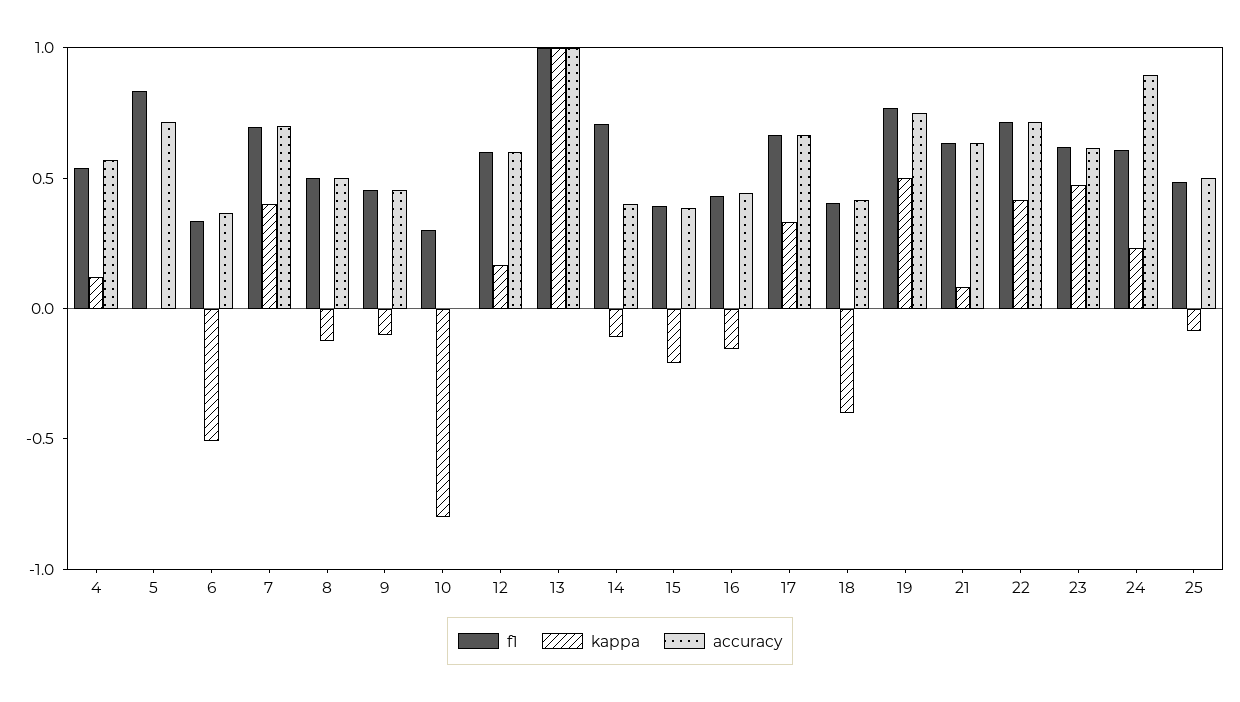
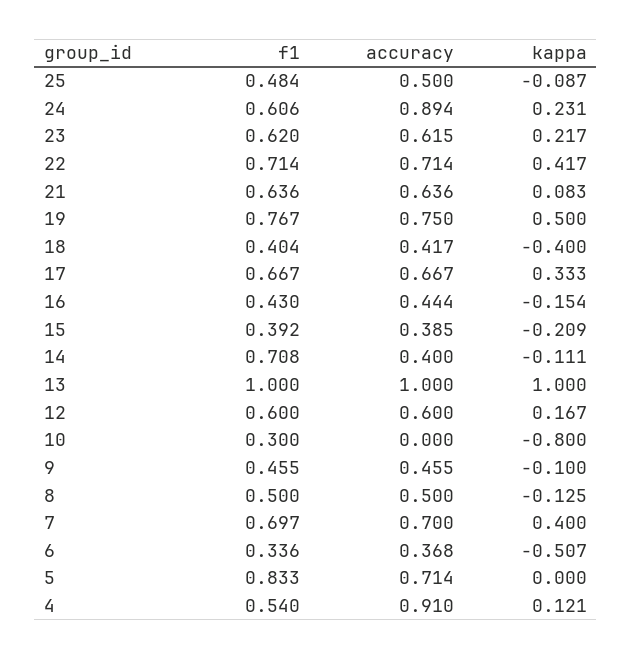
  {
    "f1": {
      "4": 0.54,
      "5": 0.833,
      "6": 0.336,
      "7": 0.697,
      "8": 0.5,
      "9": 0.455,
      "10": 0.3,
      "12": 0.6,
      "13": 1,
      "14": 0.708,
      "15": 0.392,
      "16": 0.43,
      "17": 0.667,
      "18": 0.404,
      "19": 0.767,
      "21": 0.636,
      "22": 0.714,
      "23": 0.62,
      "24": 0.606,
      "25": 0.484
    },
    "kappa": {
      "4": 0.121,
      "5": 0,
      "6": -0.507,
      "7": 0.4,
      "8": -0.125,
      "9": -0.1,
      "10": -0.8,
      "12": 0.167,
      "13": 1,
      "14": -0.111,
      "15": -0.209,
      "16": -0.154,
      "17": 0.333,
      "18": -0.4,
      "19": 0.5,
      "21": 0.083,
      "22": 0.417,
-     "23": 0.5,
+     "23": 0.217,
      "24": 0.231,
      "25": -0.087
    },
    "accuracy": {
-     "4": 0.6,
+     "4": 0.91,
      "5": 0.714,
      "6": 0.368,
      "7": 0.7,
      "8": 0.5,
      "9": 0.455,
      "10": 0,
      "12": 0.6,
      "13": 1,
      "14": 0.4,
      "15": 0.385,
      "16": 0.444,
      "17": 0.667,
      "18": 0.417,
      "19": 0.75,
      "21": 0.636,
      "22": 0.714,
      "23": 0.615,
      "24": 0.894,
      "25": 0.5
    }
  }

